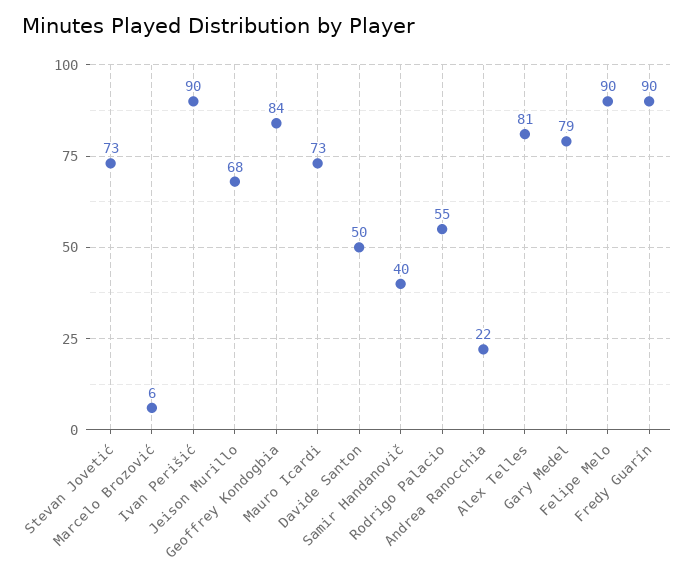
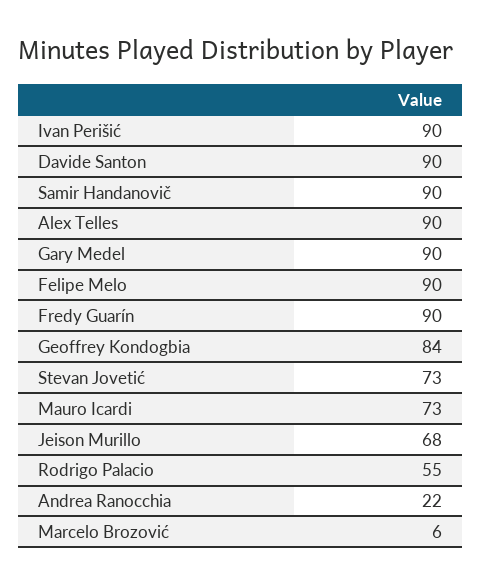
  {
    "Stevan Jovetić": 73,
    "Marcelo Brozović": 6,
    "Ivan Perišić": 90,
    "Jeison Murillo": 68,
    "Geoffrey Kondogbia": 84,
    "Mauro Icardi": 73,
-   "Davide Santon": 50,
+   "Davide Santon": 90,
-   "Samir Handanovič": 40,
+   "Samir Handanovič": 90,
    "Rodrigo Palacio": 55,
    "Andrea Ranocchia": 22,
-   "Alex Telles": 81,
+   "Alex Telles": 90,
-   "Gary Medel": 79,
+   "Gary Medel": 90,
    "Felipe Melo": 90,
    "Fredy Guarín": 90
  }

